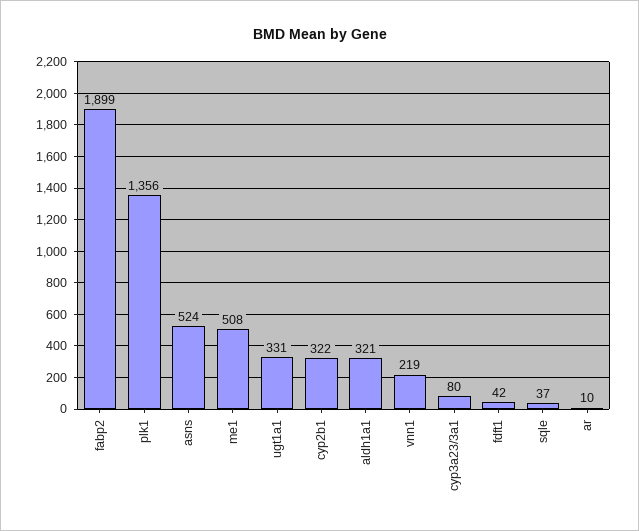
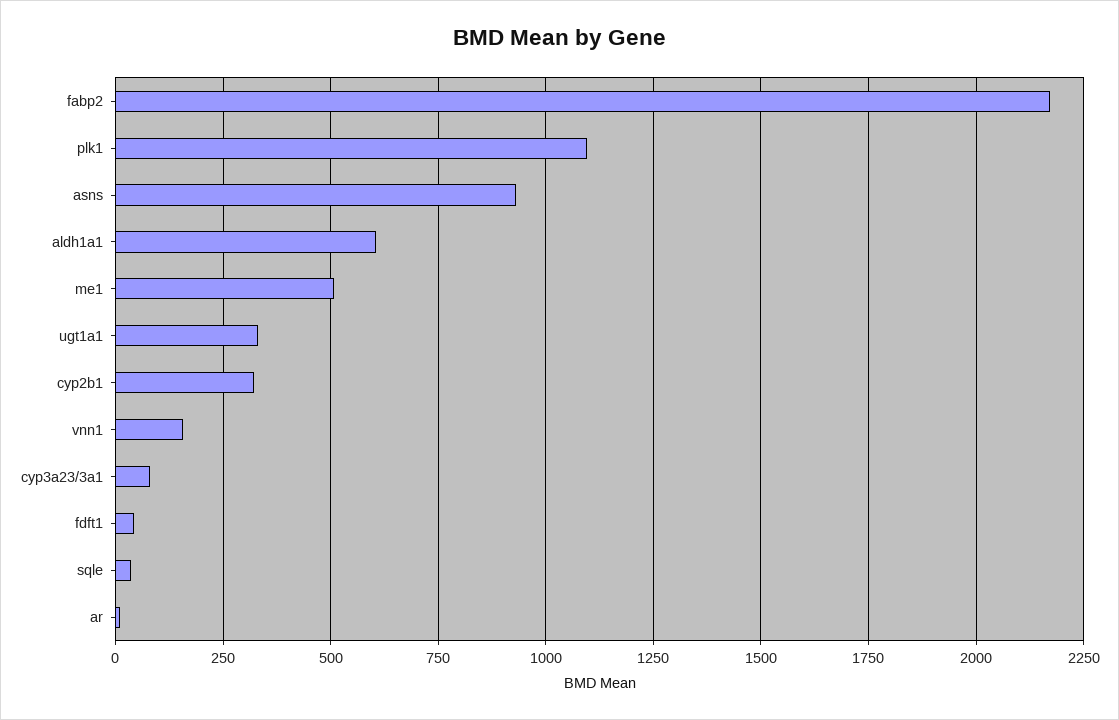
  {
-   "fabp2": 1899,
+   "fabp2": 2175,
-   "plk1": 1356,
+   "plk1": 1100,
-   "asns": 524,
+   "asns": 925,
    "me1": 508,
    "ugt1a1": 331,
    "cyp2b1": 322,
-   "aldh1a1": 321,
+   "aldh1a1": 600,
-   "vnn1": 219,
+   "vnn1": 150,
    "cyp3a23/3a1": 80,
    "fdft1": 42,
    "sqle": 37,
    "ar": 10
  }

